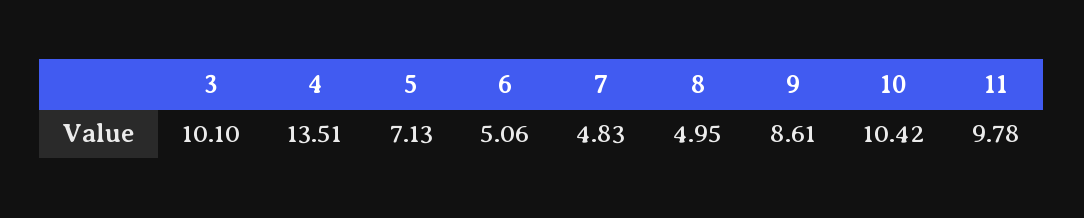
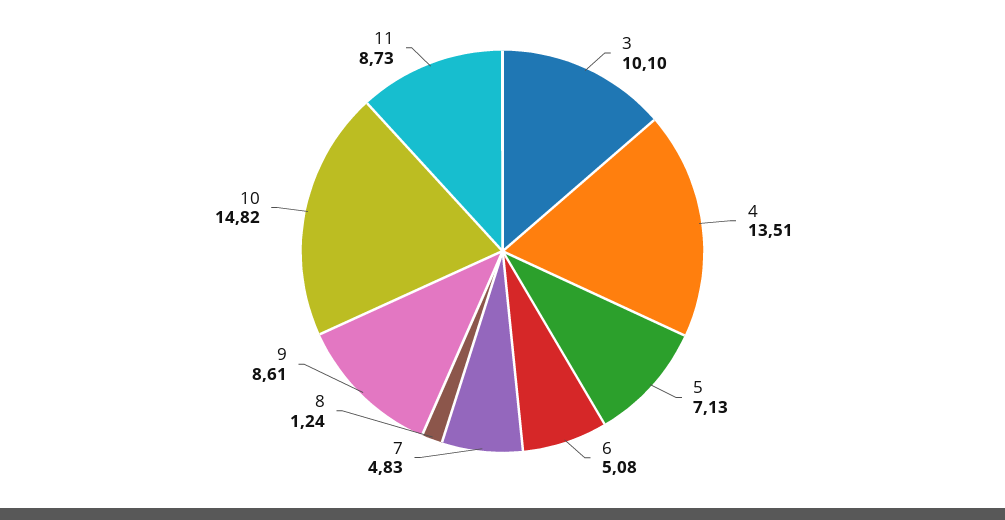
  {
    "3": 10.1,
    "4": 13.51,
    "5": 7.13,
-   "6": 5.06,
+   "6": 5.08,
    "7": 4.83,
-   "8": 4.95,
+   "8": 1.24,
    "9": 8.61,
-   "10": 10.42,
+   "10": 14.82,
-   "11": 9.78
+   "11": 8.73
  }

